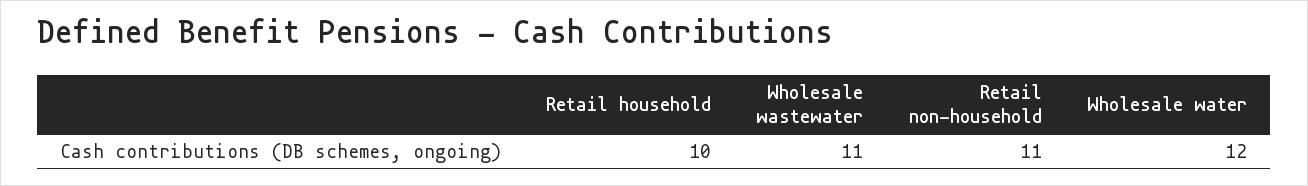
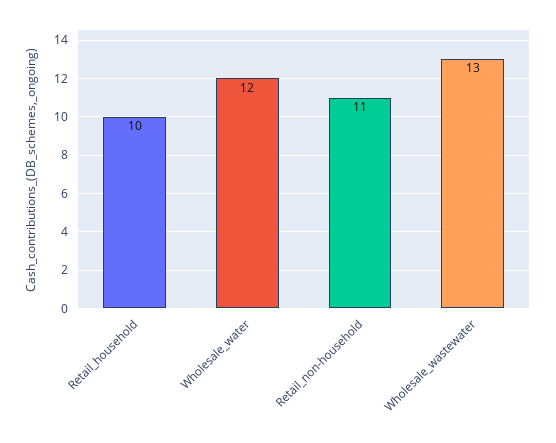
  {
    "Retail household": 10,
-   "Wholesale wastewater": 11,
+   "Wholesale wastewater": 13,
    "Retail non-household": 11,
    "Wholesale water": 12
  }

